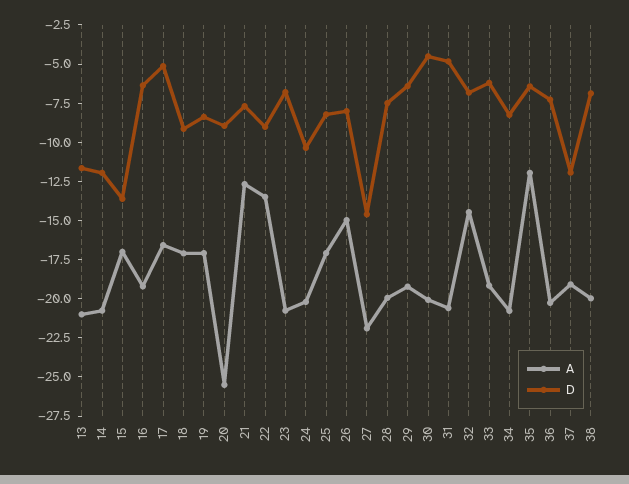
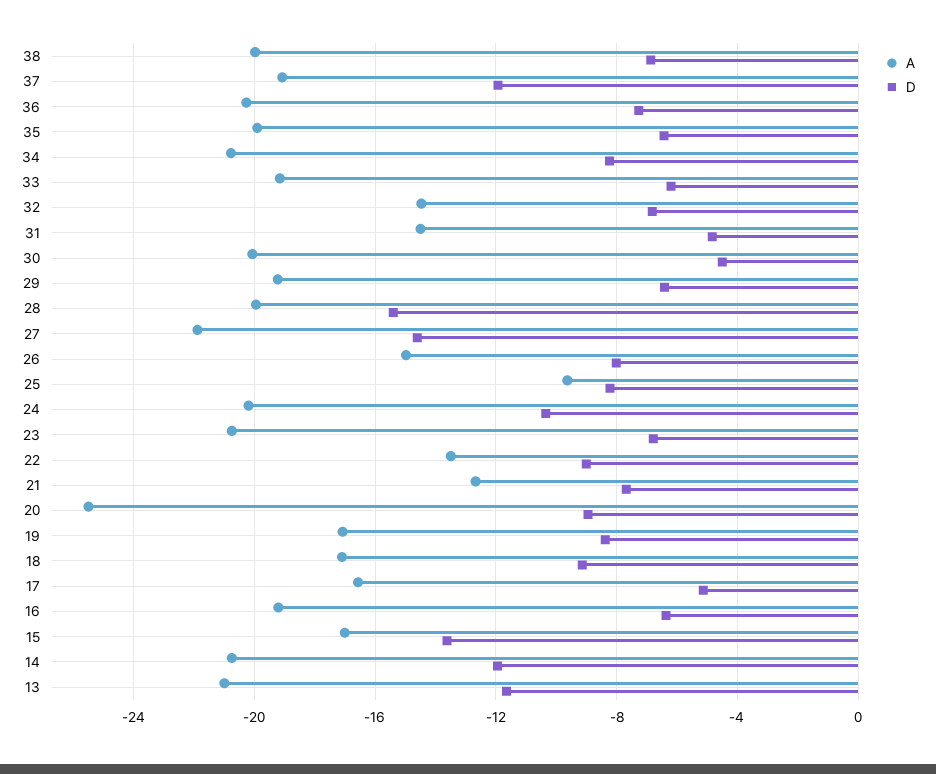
  {
    "A": {
      "13": -21,
      "14": -21,
      "15": -17,
      "16": -19,
      "17": -16.5,
      "18": -17,
      "19": -17,
      "20": -25.5,
      "21": -12.5,
      "22": -13.5,
      "23": -21,
      "24": -20,
-     "25": -17.5,
+     "25": -9.5,
      "26": -15,
      "27": -22,
      "28": -20,
      "29": -19,
      "30": -20,
-     "31": -20,
+     "31": -14.5,
      "32": -14.5,
      "33": -19,
      "34": -21,
-     "35": -12.5,
+     "35": -20,
      "36": -20.5,
      "37": -19,
      "38": -20
    },
    "D": {
      "13": -11.5,
      "14": -12,
      "15": -13.5,
      "16": -6.5,
      "17": -5,
      "18": -9,
      "19": -8.5,
      "20": -9,
      "21": -7.5,
      "22": -9,
      "23": -7,
      "24": -10.5,
      "25": -8,
      "26": -8,
      "27": -14.5,
-     "28": -7.5,
+     "28": -15.5,
      "29": -6.5,
      "30": -4.5,
      "31": -5,
      "32": -7,
      "33": -6,
      "34": -8,
      "35": -6.5,
      "36": -7.5,
      "37": -12,
      "38": -7
    }
  }

